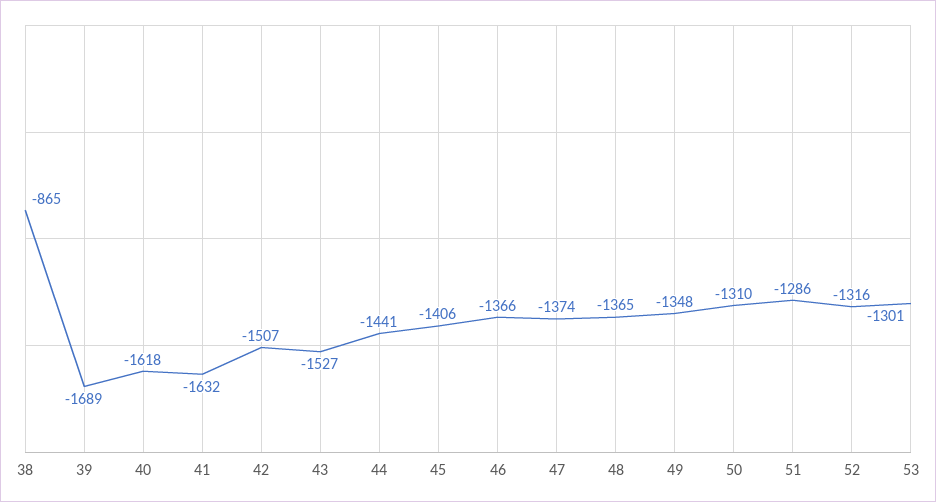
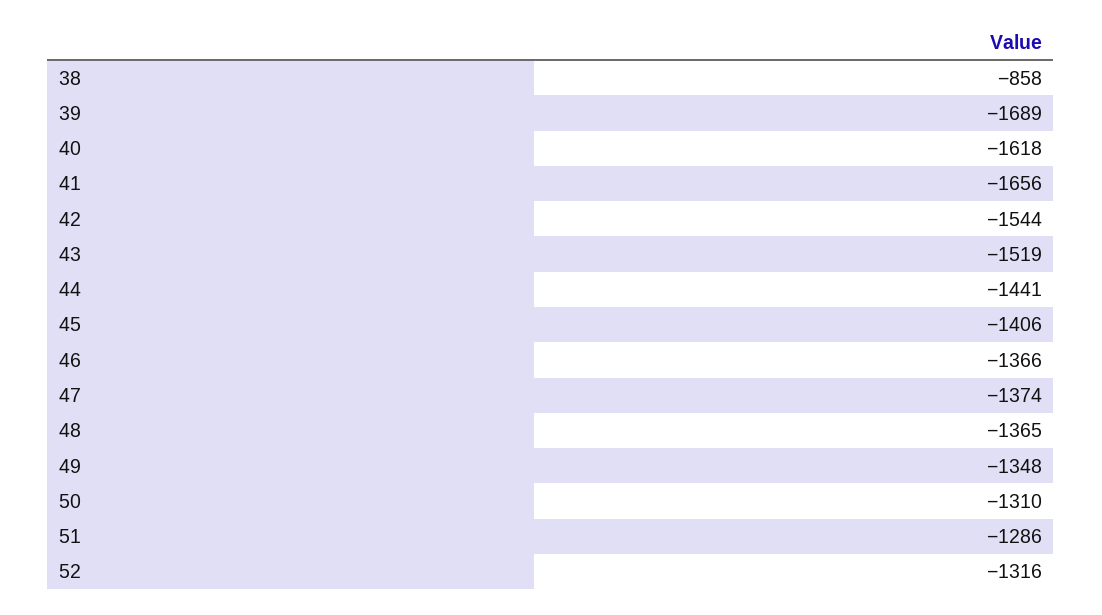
  {
-   "38": -865,
+   "38": -858,
    "39": -1689,
    "40": -1618,
-   "41": -1632,
+   "41": -1656,
-   "42": -1507,
+   "42": -1544,
-   "43": -1527,
+   "43": -1519,
    "44": -1441,
    "45": -1406,
    "46": -1366,
    "47": -1374,
    "48": -1365,
    "49": -1348,
    "50": -1310,
    "51": -1286,
-   "52": -1316,
+   "52": -1316
-   "53": -1301
  }

